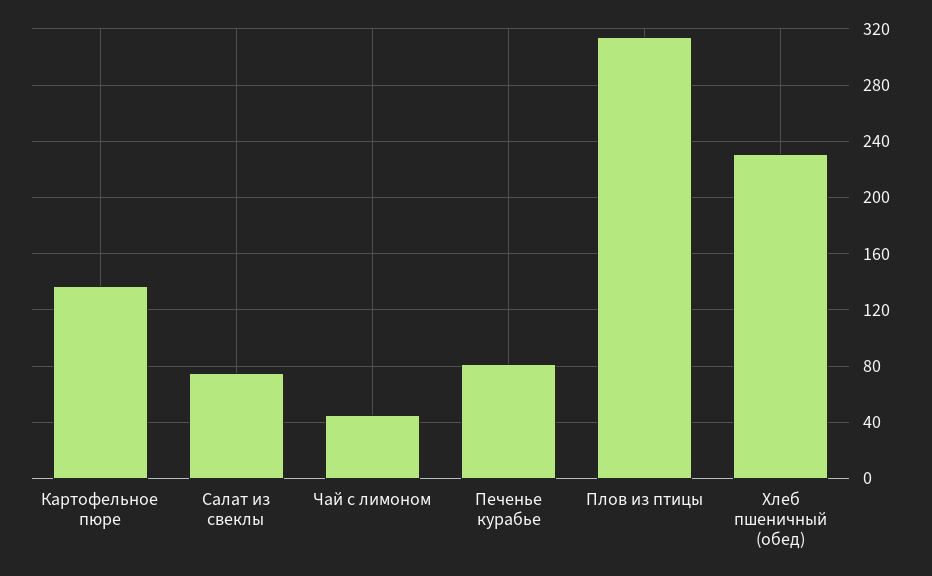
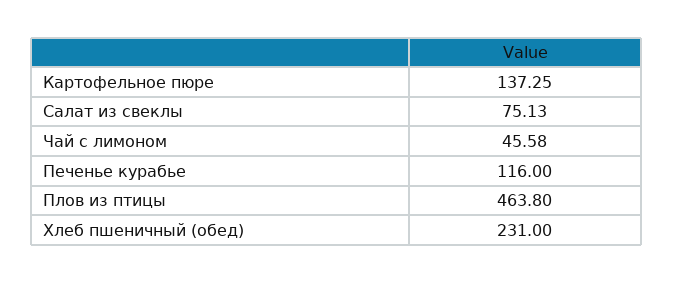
  {
    "Картофельное пюре": 137.25,
    "Салат из свеклы": 75.13,
    "Чай с лимоном": 45.58,
-   "Печенье курабье": 80,
+   "Печенье курабье": 116,
-   "Плов из птицы": 315,
+   "Плов из птицы": 463.8,
    "Хлеб пшеничный (обед)": 231
  }

